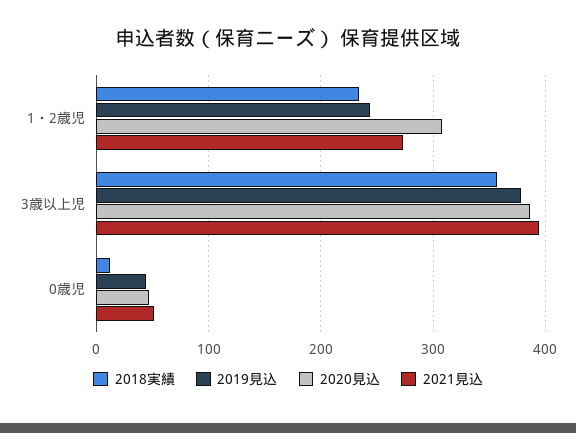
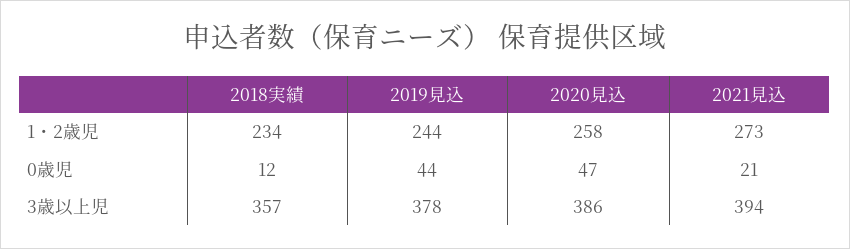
  {
    "2018実績": {
      "1・2歳児": 234,
      "3歳以上児": 357,
      "0歳児": 12
    },
    "2019見込": {
      "1・2歳児": 244,
      "3歳以上児": 378,
      "0歳児": 44
    },
    "2020見込": {
-     "1・2歳児": 310,
+     "1・2歳児": 258,
      "3歳以上児": 386,
      "0歳児": 47
    },
    "2021見込": {
      "1・2歳児": 273,
      "3歳以上児": 394,
-     "0歳児": 50
+     "0歳児": 21
    }
  }

